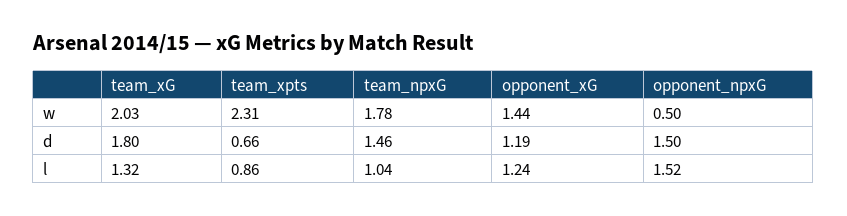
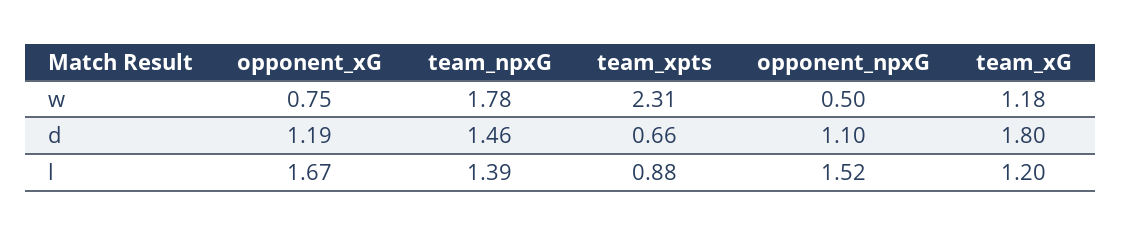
  {
    "team_xG": {
-     "w": 2.03,
+     "w": 1.18,
      "d": 1.8,
-     "l": 1.32
+     "l": 1.2
    },
    "team_xpts": {
      "w": 2.31,
      "d": 0.66,
-     "l": 0.86
+     "l": 0.88
    },
    "team_npxG": {
      "w": 1.78,
      "d": 1.46,
-     "l": 1.04
+     "l": 1.39
    },
    "opponent_xG": {
-     "w": 1.44,
+     "w": 0.75,
      "d": 1.19,
-     "l": 1.24
+     "l": 1.67
    },
    "opponent_npxG": {
      "w": 0.5,
-     "d": 1.5,
+     "d": 1.1,
      "l": 1.52
    }
  }

